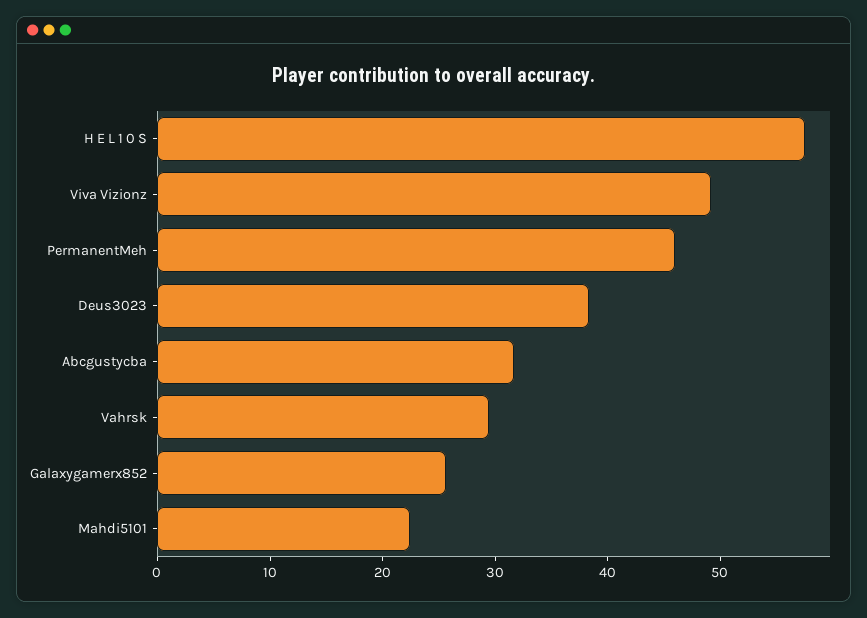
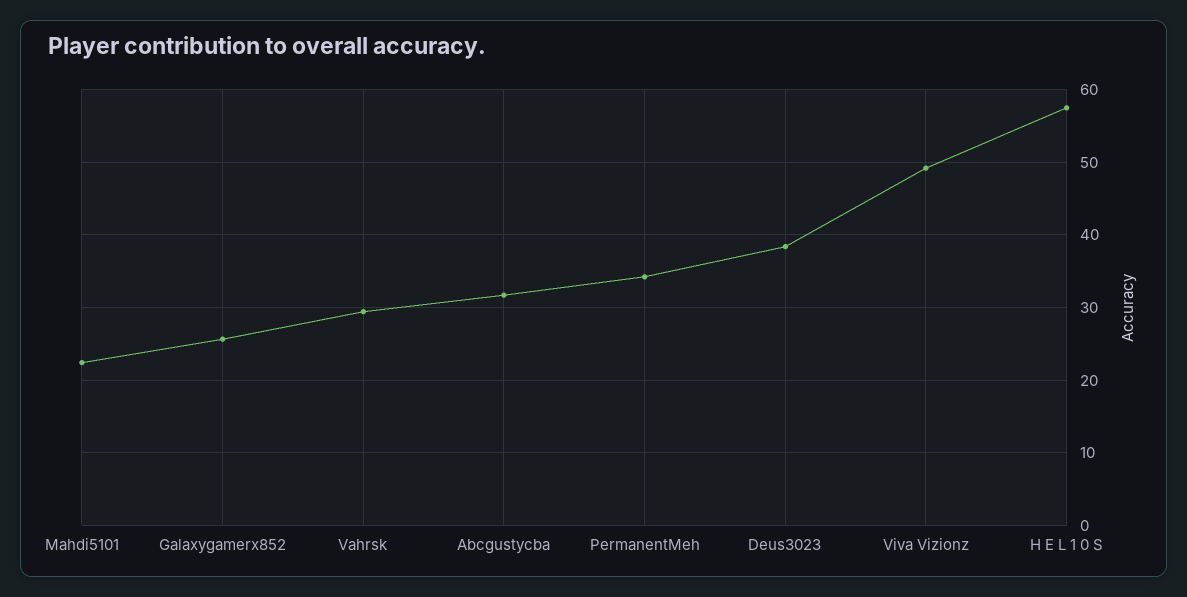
  {
    "H E L 1 0 S": 57,
    "Viva Vizionz": 49,
-   "PermanentMeh": 46,
+   "PermanentMeh": 34,
    "Deus3023": 38,
    "Abcgustycba": 32,
    "Vahrsk": 29,
    "Galaxygamerx852": 26,
    "Mahdi5101": 22
  }

